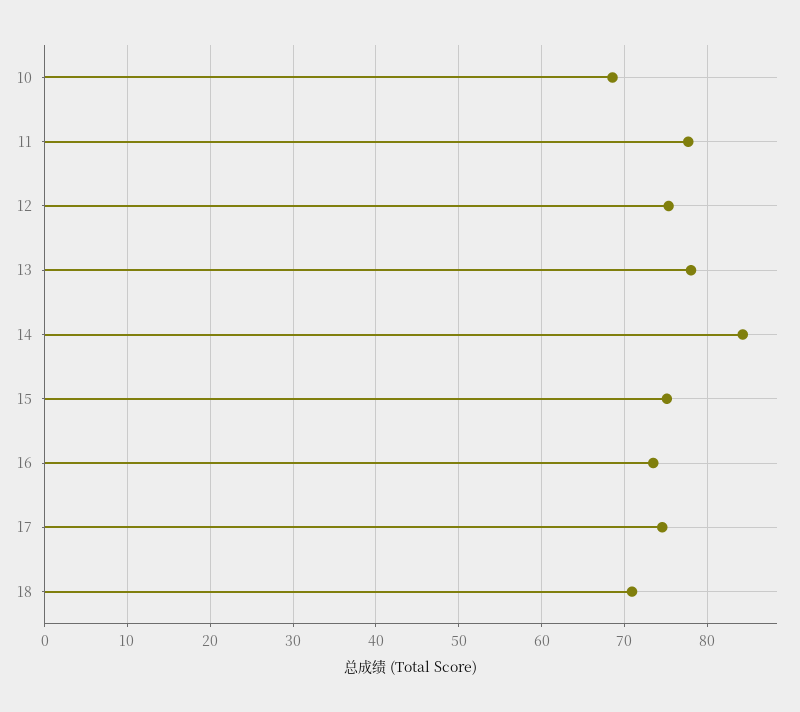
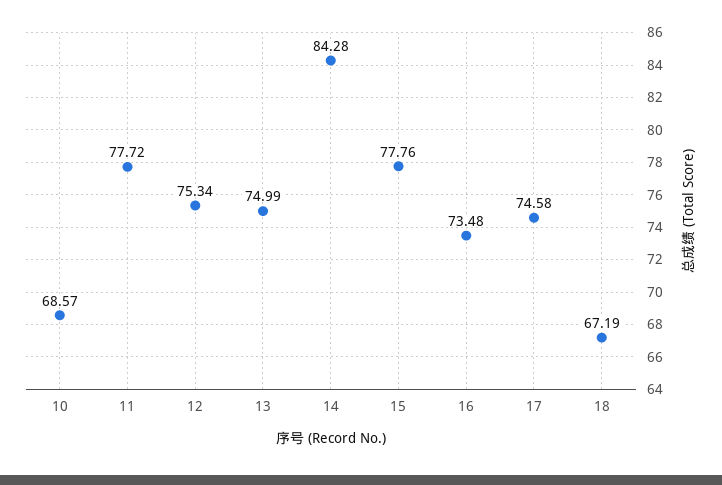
  {
    "10": 68.57,
    "11": 77.72,
    "12": 75.34,
-   "13": 78,
+   "13": 74.99,
    "14": 84.28,
-   "15": 75,
+   "15": 77.76,
    "16": 73.48,
    "17": 74.58,
-   "18": 71
+   "18": 67.19
  }

